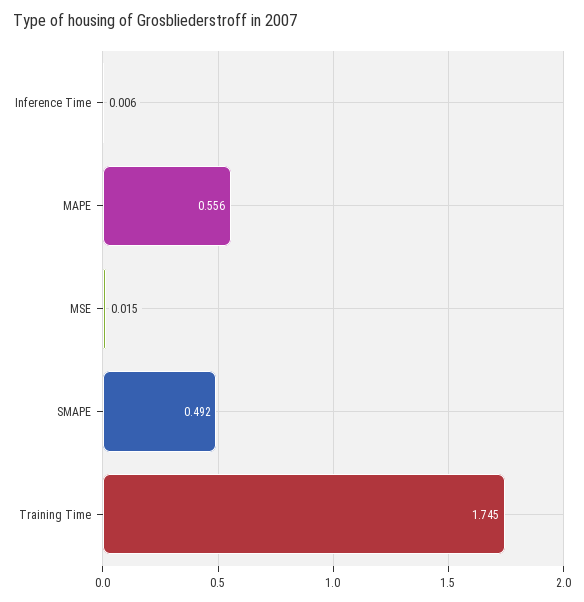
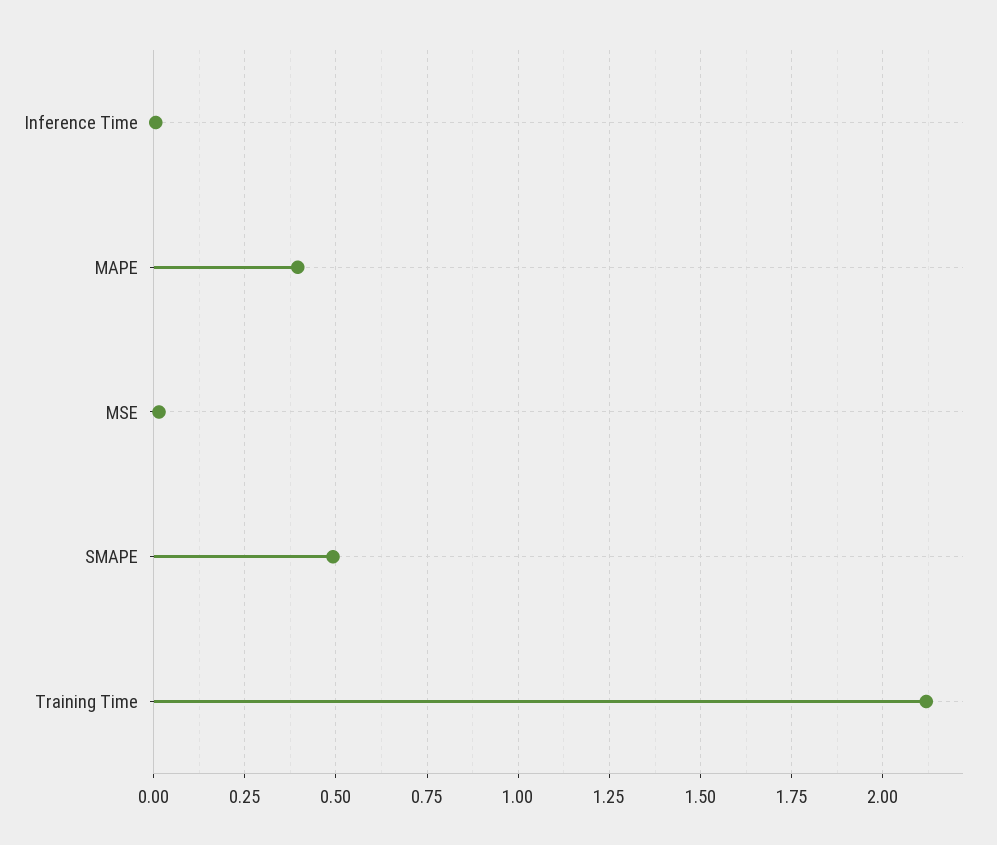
  {
    "Inference Time": 0.006,
-   "MAPE": 0.556,
+   "MAPE": 0.4,
    "MSE": 0.015,
    "SMAPE": 0.492,
-   "Training Time": 1.745
+   "Training Time": 2.125
  }

